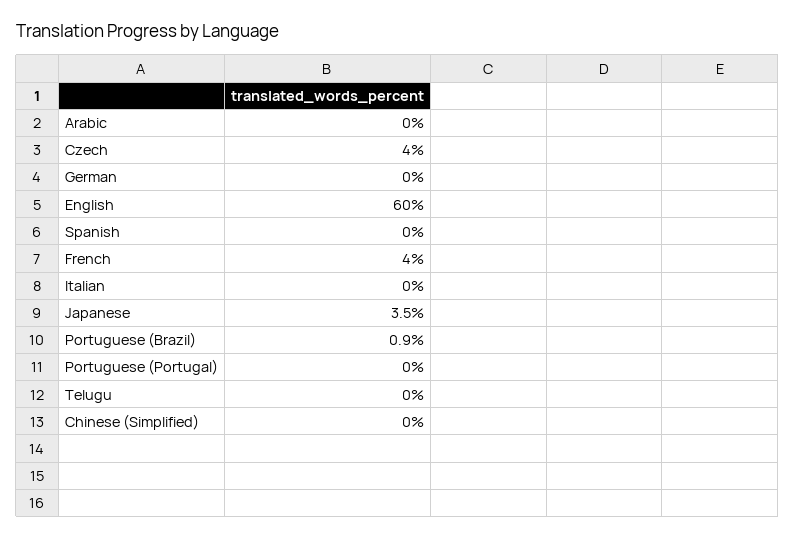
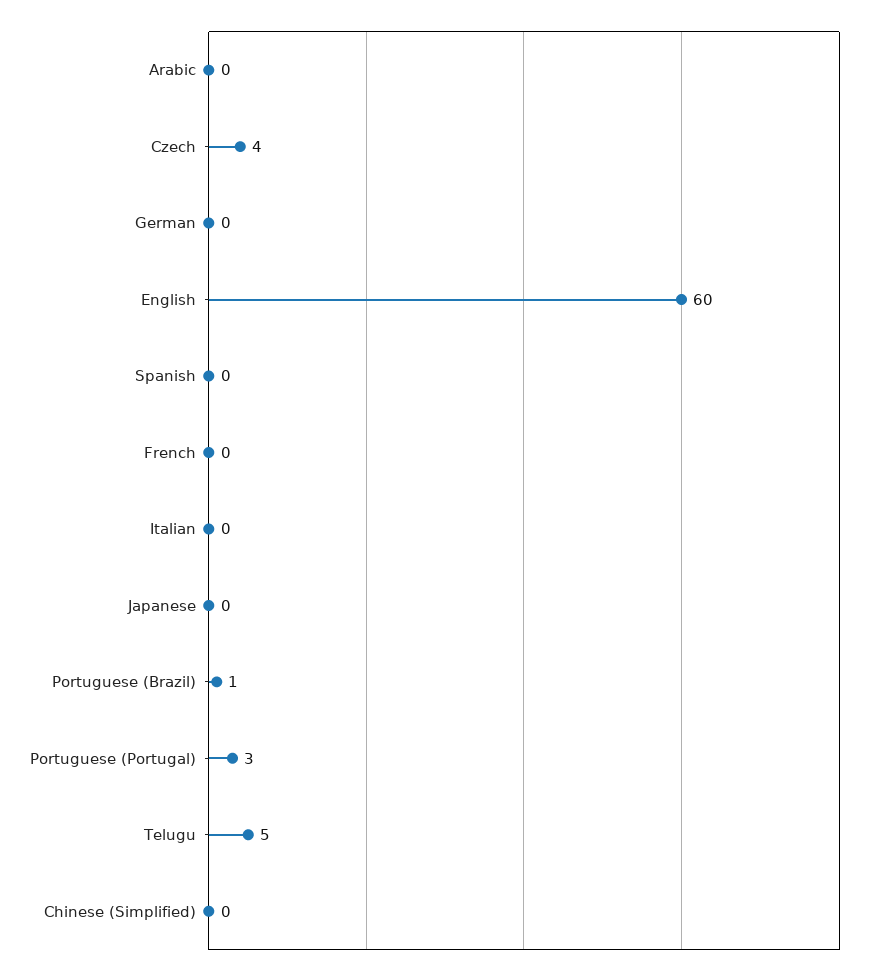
  {
    "Arabic": 0,
    "Czech": 4,
    "German": 0,
    "English": 60,
    "Spanish": 0,
-   "French": 4,
+   "French": 0,
    "Italian": 0,
-   "Japanese": 3.5,
+   "Japanese": 0,
    "Portuguese (Brazil)": 0.9,
-   "Portuguese (Portugal)": 0,
+   "Portuguese (Portugal)": 3,
-   "Telugu": 0,
+   "Telugu": 5,
    "Chinese (Simplified)": 0
  }

